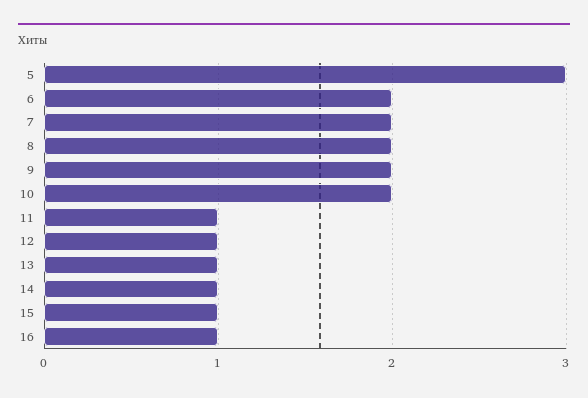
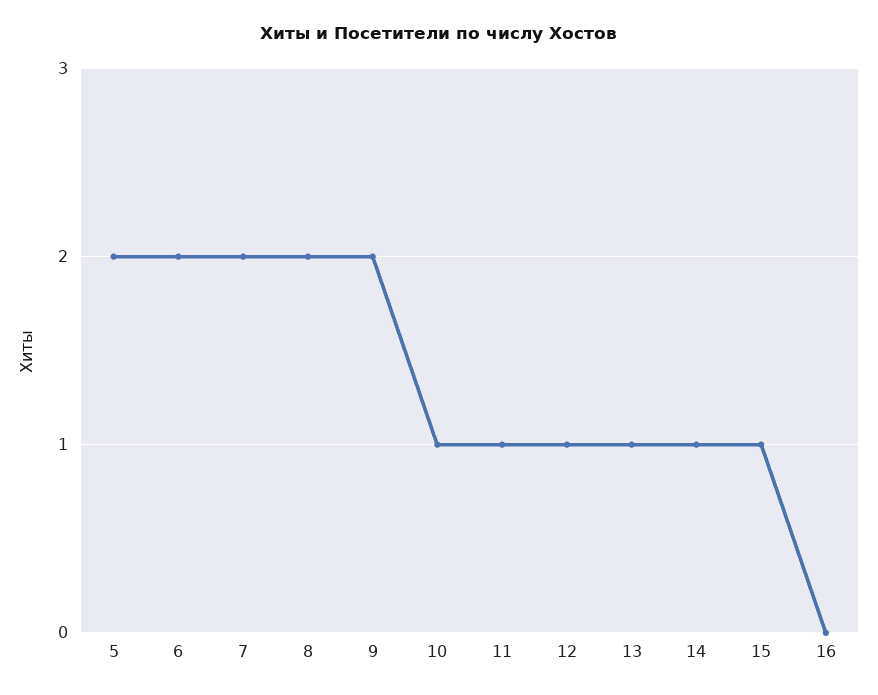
  {
-   "5": 3,
+   "5": 2,
    "6": 2,
    "7": 2,
    "8": 2,
    "9": 2,
-   "10": 2,
+   "10": 1,
    "11": 1,
    "12": 1,
    "13": 1,
    "14": 1,
    "15": 1,
-   "16": 1
+   "16": 0
  }

